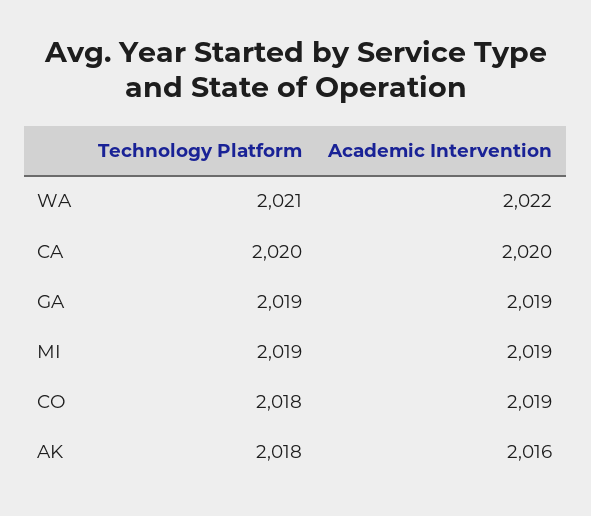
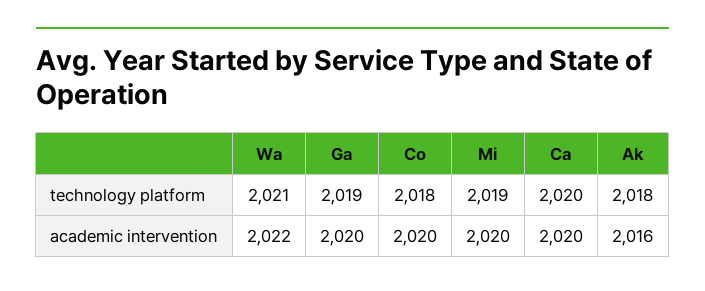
  {
    "Technology Platform": {
      "WA": 2021,
      "CA": 2020,
      "GA": 2019,
      "MI": 2019,
      "CO": 2018,
      "AK": 2018
    },
    "Academic Intervention": {
      "WA": 2022,
      "CA": 2020,
-     "GA": 2019,
+     "GA": 2020,
-     "MI": 2019,
+     "MI": 2020,
-     "CO": 2019,
+     "CO": 2020,
      "AK": 2016
    }
  }

